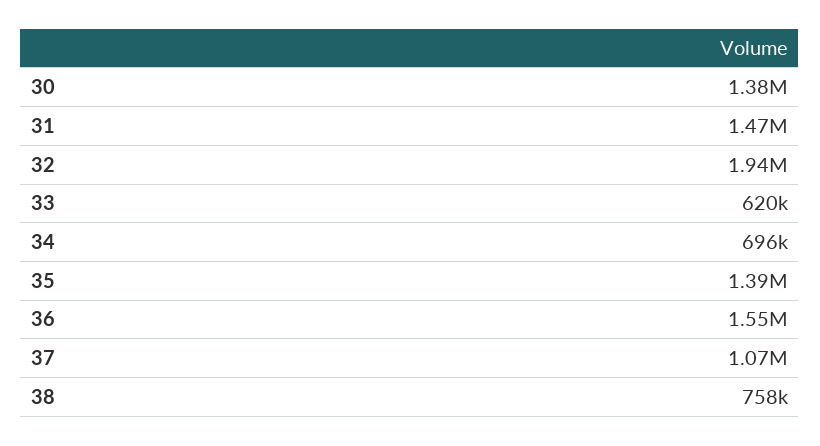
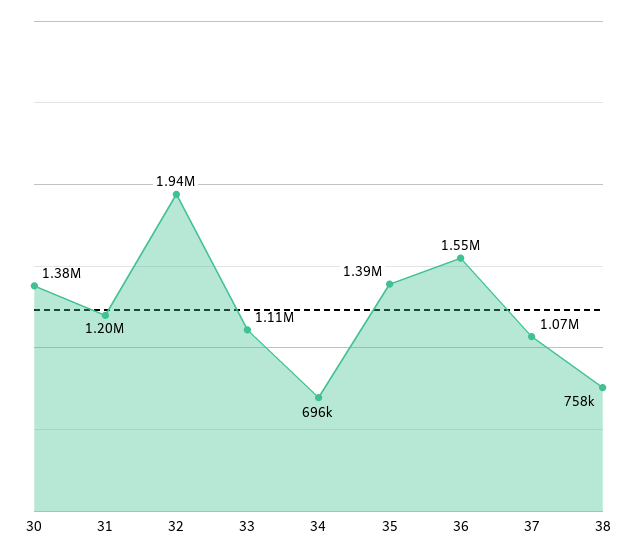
  {
    "30": 1380000,
-   "31": 1470000,
+   "31": 1200000,
    "32": 1940000,
-   "33": 620000,
+   "33": 1110000,
    "34": 696000,
    "35": 1390000,
    "36": 1550000,
    "37": 1070000,
    "38": 758000
  }

